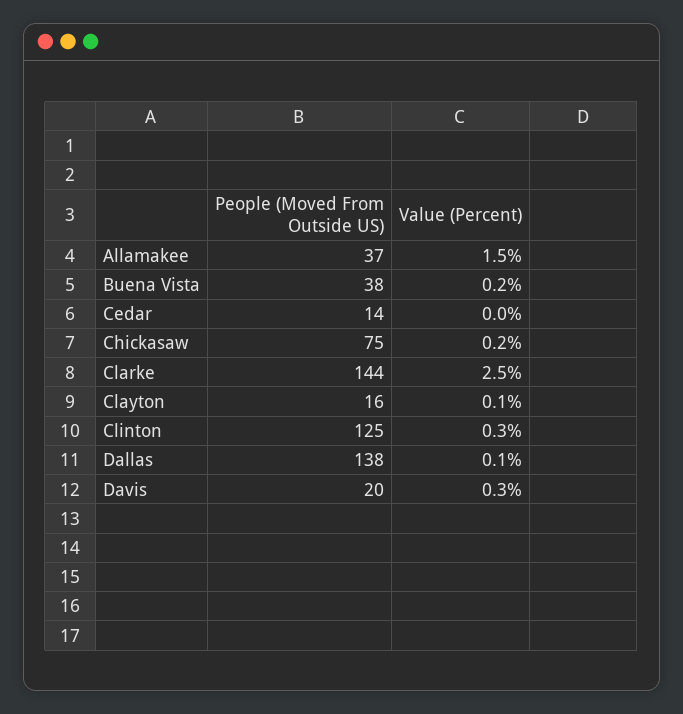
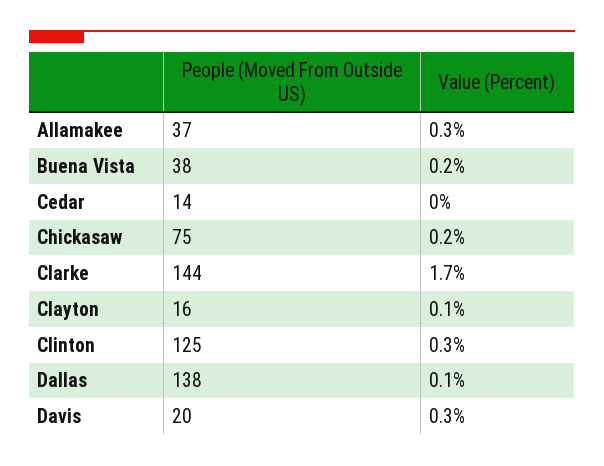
  {
    "People (Moved From Outside US)": {
      "Allamakee": 37,
      "Buena Vista": 38,
      "Cedar": 14,
      "Chickasaw": 75,
      "Clarke": 144,
      "Clayton": 16,
      "Clinton": 125,
      "Dallas": 138,
      "Davis": 20
    },
    "Value (Percent)": {
-     "Allamakee": 1.5,
+     "Allamakee": 0.3,
      "Buena Vista": 0.2,
      "Cedar": 0,
      "Chickasaw": 0.2,
-     "Clarke": 2.5,
+     "Clarke": 1.7,
      "Clayton": 0.1,
      "Clinton": 0.3,
      "Dallas": 0.1,
      "Davis": 0.3
    }
  }

